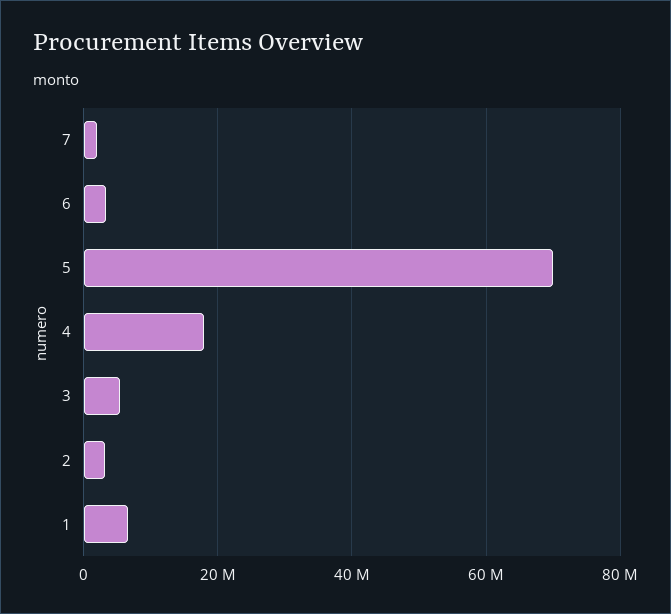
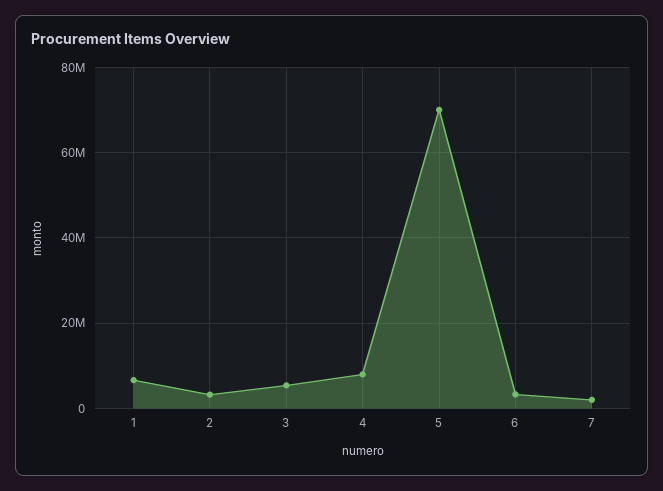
  {
    "7": 2000000,
    "6": 4000000,
    "5": 70000000,
-   "4": 18000000,
+   "4": 8000000,
    "3": 6000000,
    "2": 4000000,
    "1": 6000000
  }

